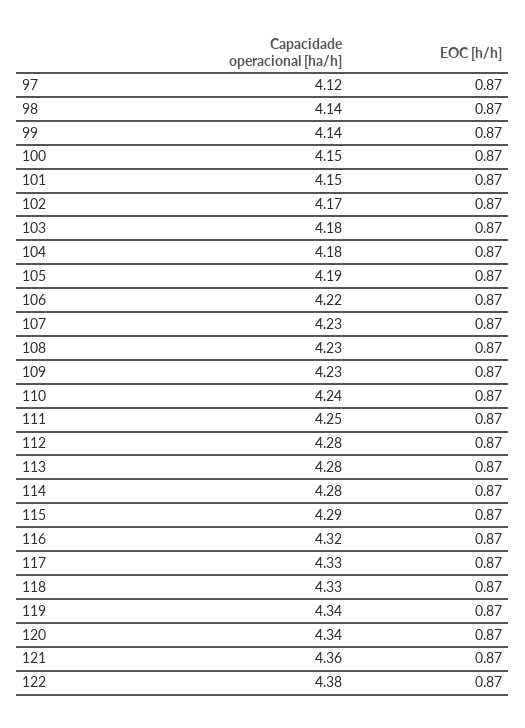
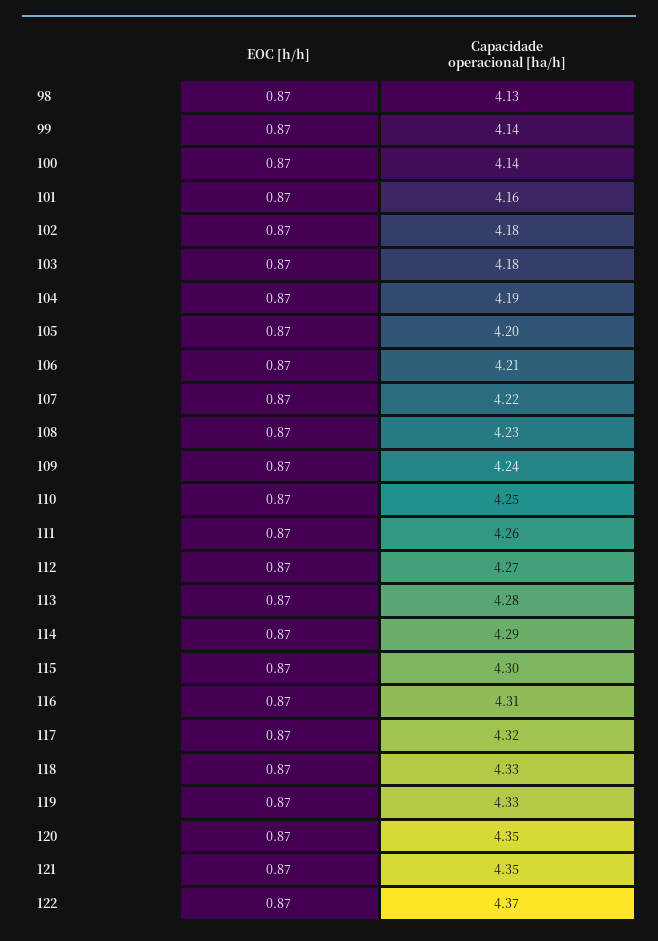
  {
    "Capacidade operacional [ha/h]": {
-     "97": 4.12,
-     "98": 4.14,
+     "98": 4.13,
      "99": 4.14,
-     "100": 4.15,
+     "100": 4.14,
-     "101": 4.15,
+     "101": 4.16,
-     "102": 4.17,
+     "102": 4.18,
      "103": 4.18,
-     "104": 4.18,
+     "104": 4.19,
-     "105": 4.19,
+     "105": 4.2,
-     "106": 4.22,
+     "106": 4.21,
-     "107": 4.23,
+     "107": 4.22,
      "108": 4.23,
-     "109": 4.23,
+     "109": 4.24,
-     "110": 4.24,
+     "110": 4.25,
-     "111": 4.25,
+     "111": 4.26,
-     "112": 4.28,
+     "112": 4.27,
      "113": 4.28,
-     "114": 4.28,
+     "114": 4.29,
-     "115": 4.29,
+     "115": 4.3,
-     "116": 4.32,
+     "116": 4.31,
-     "117": 4.33,
+     "117": 4.32,
      "118": 4.33,
-     "119": 4.34,
+     "119": 4.33,
-     "120": 4.34,
+     "120": 4.35,
-     "121": 4.36,
+     "121": 4.35,
-     "122": 4.38
+     "122": 4.37
    },
    "EOC [h/h]": {
-     "97": 0.87,
      "98": 0.87,
      "99": 0.87,
      "100": 0.87,
      "101": 0.87,
      "102": 0.87,
      "103": 0.87,
      "104": 0.87,
      "105": 0.87,
      "106": 0.87,
      "107": 0.87,
      "108": 0.87,
      "109": 0.87,
      "110": 0.87,
      "111": 0.87,
      "112": 0.87,
      "113": 0.87,
      "114": 0.87,
      "115": 0.87,
      "116": 0.87,
      "117": 0.87,
      "118": 0.87,
      "119": 0.87,
      "120": 0.87,
      "121": 0.87,
      "122": 0.87
    }
  }

